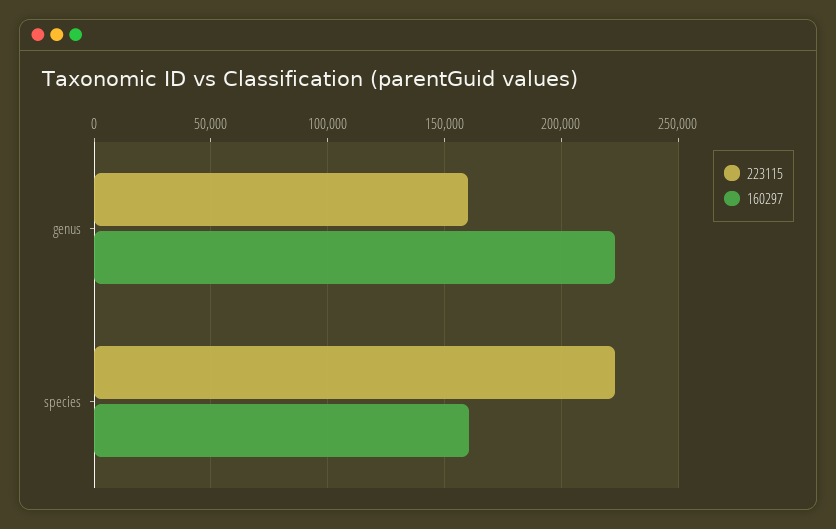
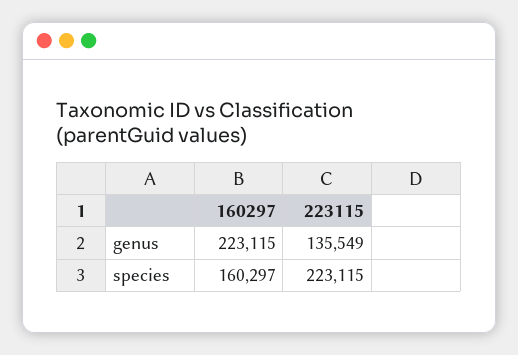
  {
    "223115": {
-     "genus": 160000,
+     "genus": 135549,
      "species": 223115
    },
    "160297": {
      "genus": 223115,
      "species": 160297
    }
  }

